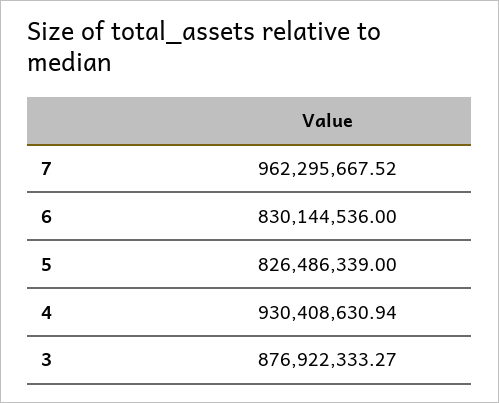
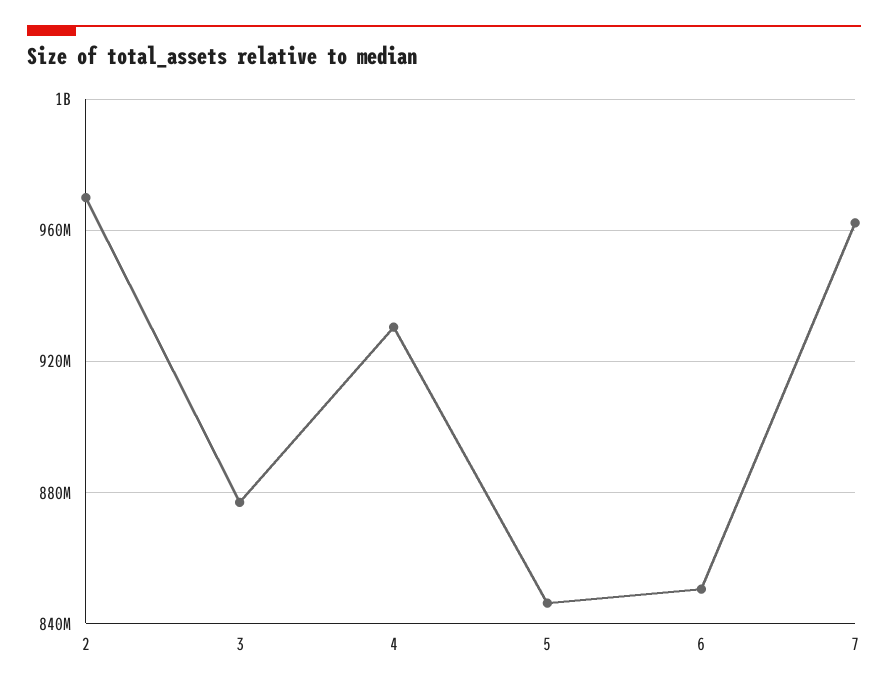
  {
    "7": 962295667.52,
-   "6": 830144536,
+   "6": 850000000,
-   "5": 826486339,
+   "5": 845000000,
    "4": 930408630.94,
-   "3": 876922333.27
+   "3": 876922333.27,
+   "2": 970000000
  }

